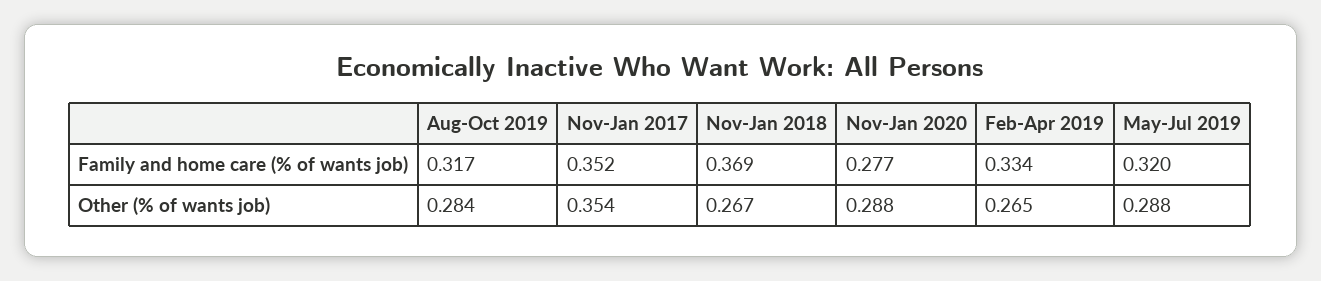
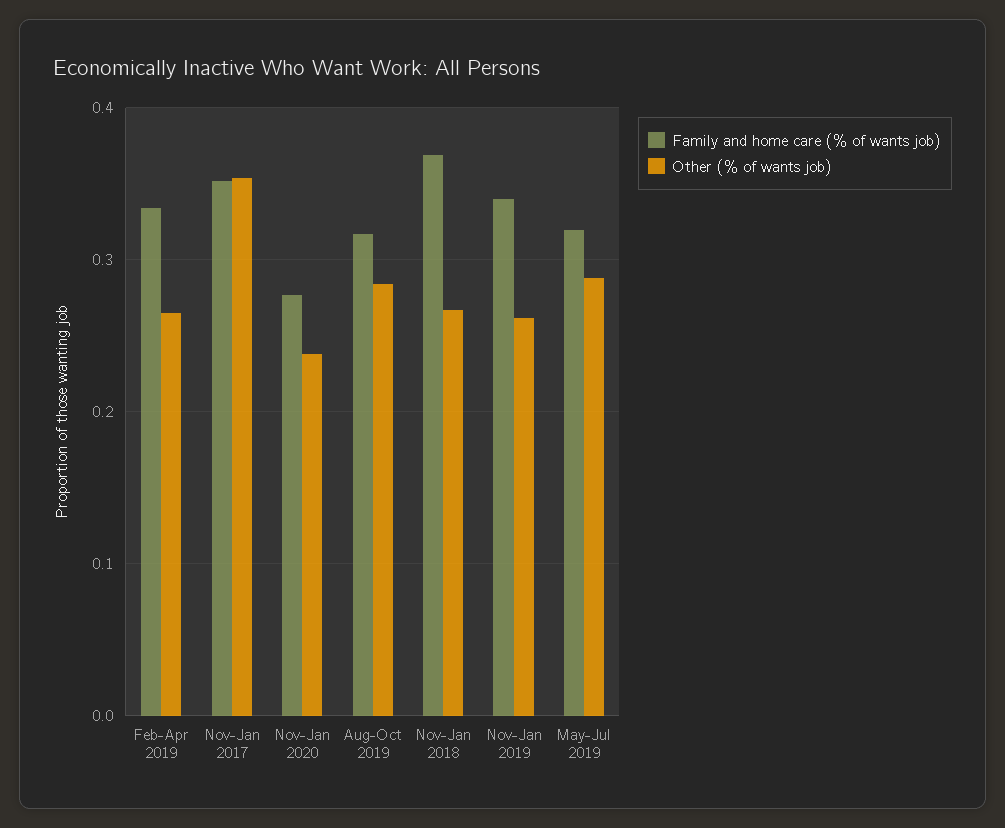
  {
    "Family and home care (% of wants job)": {
      "Aug-Oct 2019": 0.317,
      "Nov-Jan 2017": 0.352,
      "Nov-Jan 2018": 0.369,
      "Nov-Jan 2020": 0.277,
      "Feb-Apr 2019": 0.334,
-     "May-Jul 2019": 0.32
+     "May-Jul 2019": 0.32,
+     "Nov-Jan 2019": 0.34
    },
    "Other (% of wants job)": {
      "Aug-Oct 2019": 0.284,
      "Nov-Jan 2017": 0.354,
      "Nov-Jan 2018": 0.267,
-     "Nov-Jan 2020": 0.288,
+     "Nov-Jan 2020": 0.24,
      "Feb-Apr 2019": 0.265,
-     "May-Jul 2019": 0.288
+     "May-Jul 2019": 0.288,
+     "Nov-Jan 2019": 0.26
    }
  }

